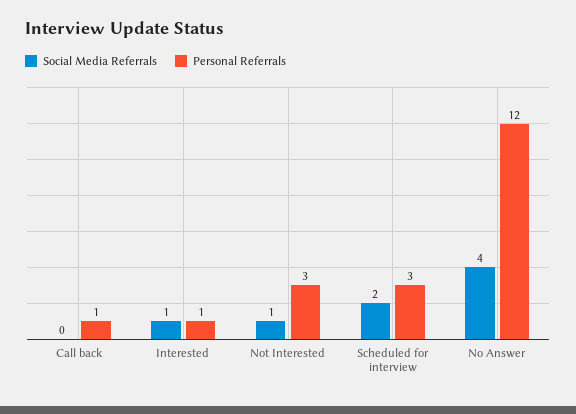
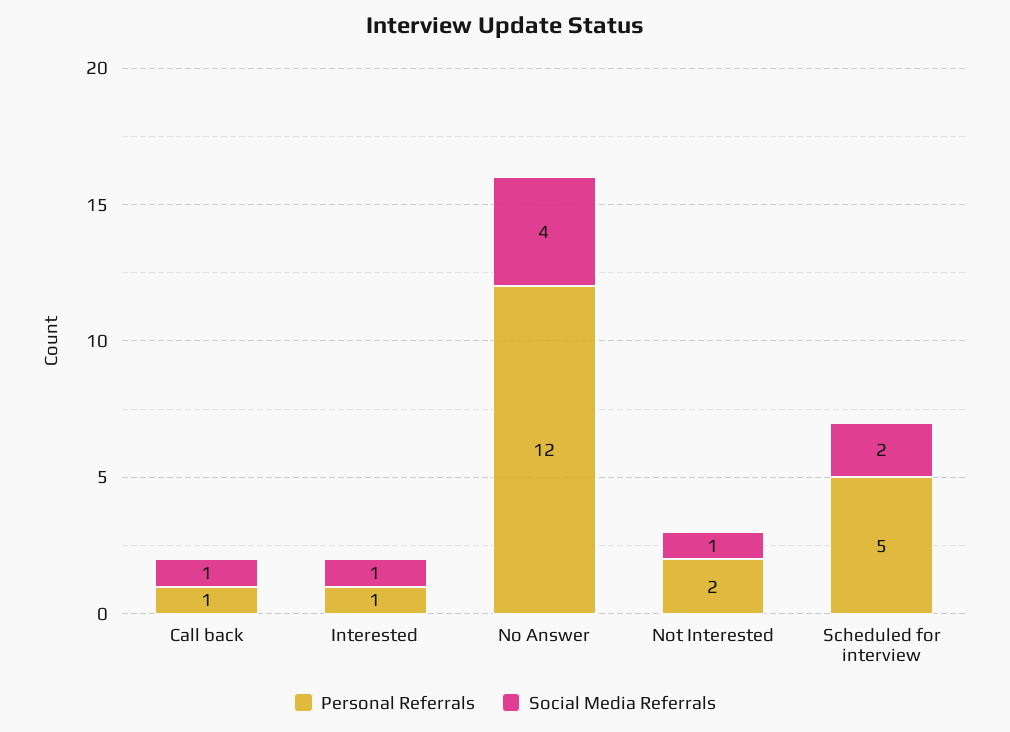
  {
    "Social Media Referrals": {
-     "Call back": 0,
+     "Call back": 1,
      "Interested": 1,
      "Not Interested": 1,
      "Scheduled for interview": 2,
      "No Answer": 4
    },
    "Personal Referrals": {
      "Call back": 1,
      "Interested": 1,
-     "Not Interested": 3,
+     "Not Interested": 2,
-     "Scheduled for interview": 3,
+     "Scheduled for interview": 5,
      "No Answer": 12
    }
  }

